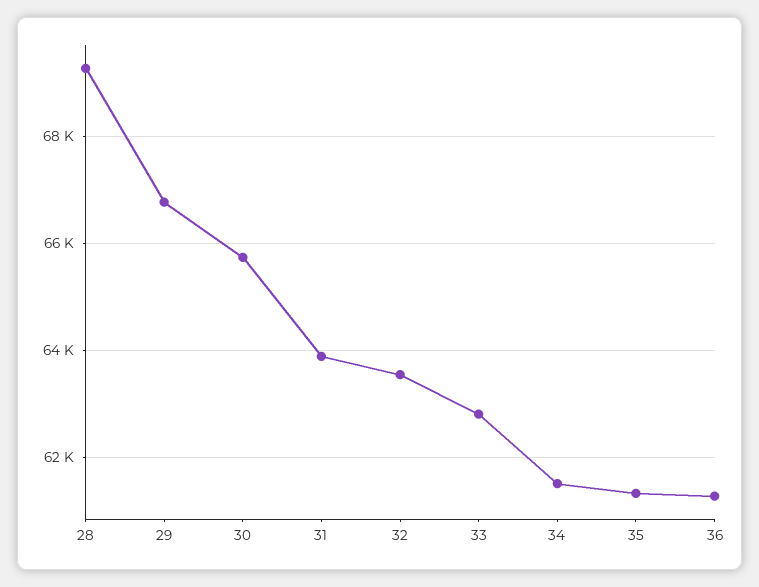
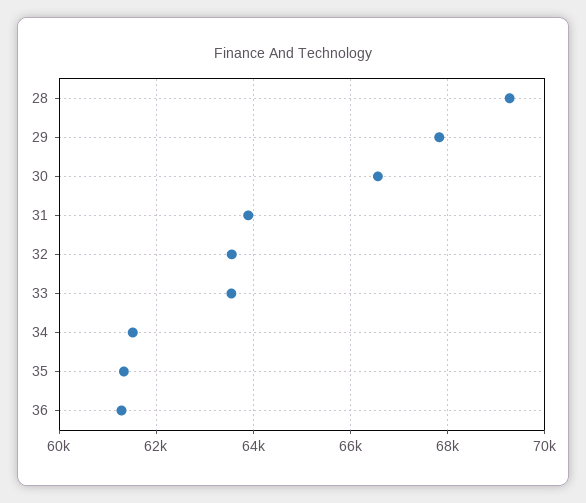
  {
    "28": 69200,
-   "29": 66800,
+   "29": 67800,
-   "30": 65800,
+   "30": 66600,
    "31": 63800,
    "32": 63600,
-   "33": 62800,
+   "33": 63600,
    "34": 61600,
    "35": 61400,
    "36": 61200
  }

